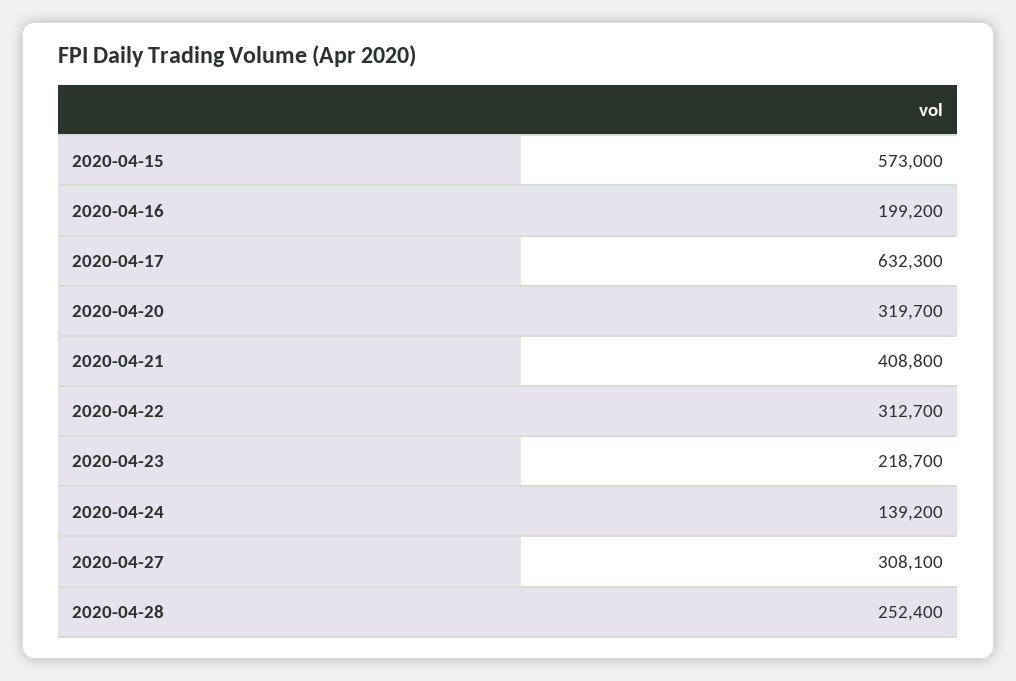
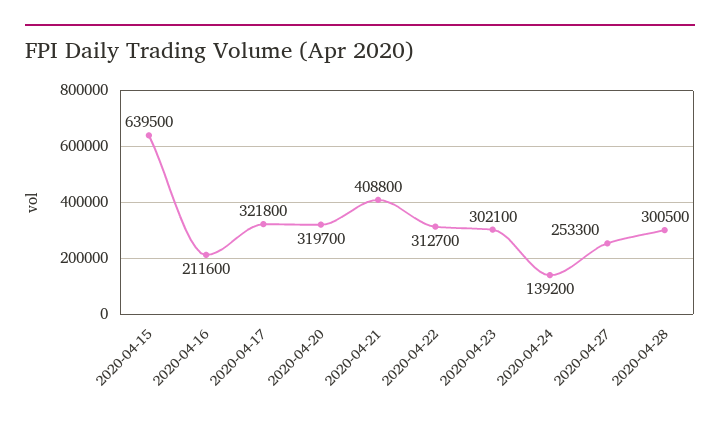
  {
-   "2020-04-15": 573000,
+   "2020-04-15": 639500,
-   "2020-04-16": 199200,
+   "2020-04-16": 211600,
-   "2020-04-17": 632300,
+   "2020-04-17": 321800,
    "2020-04-20": 319700,
    "2020-04-21": 408800,
    "2020-04-22": 312700,
-   "2020-04-23": 218700,
+   "2020-04-23": 302100,
    "2020-04-24": 139200,
-   "2020-04-27": 308100,
+   "2020-04-27": 253300,
-   "2020-04-28": 252400
+   "2020-04-28": 300500
  }

